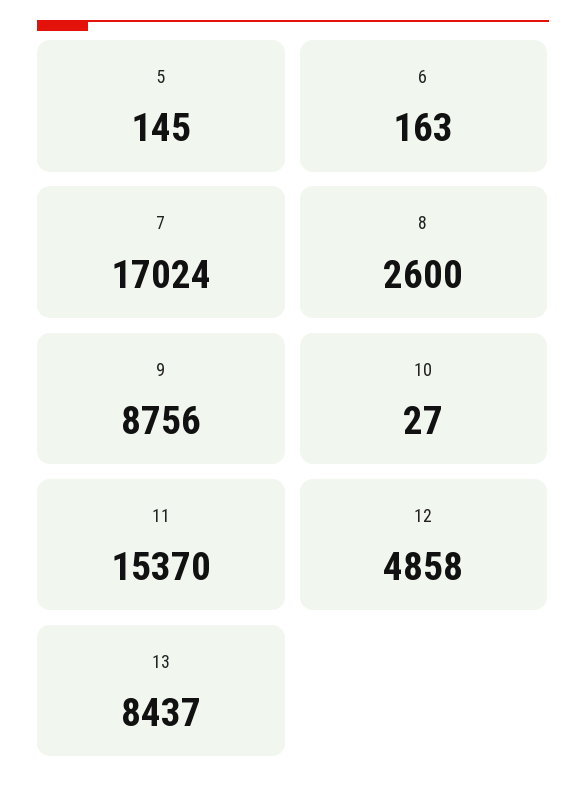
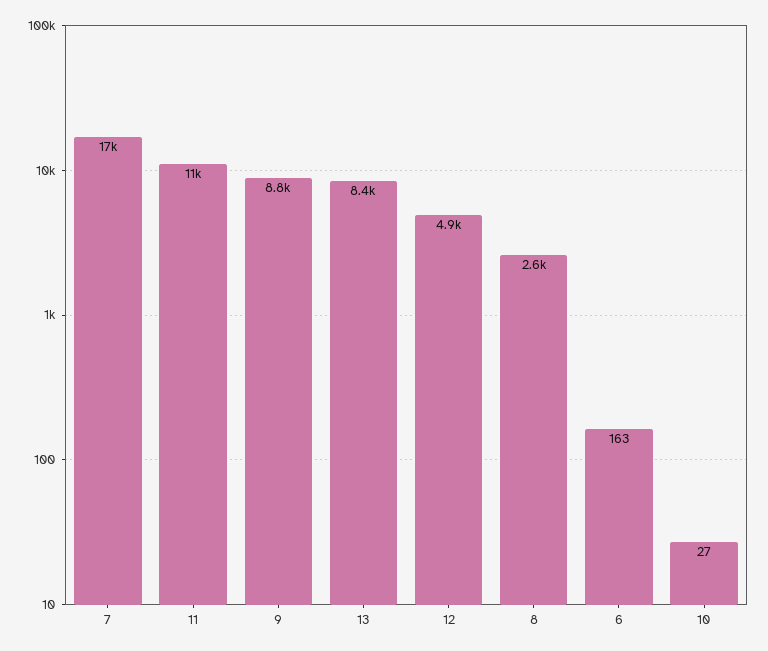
  {
-   "5": 145,
    "6": 163,
    "7": 17024,
    "8": 2600,
    "9": 8756,
    "10": 27,
-   "11": 15370,
+   "11": 11000,
    "12": 4858,
    "13": 8437
  }

